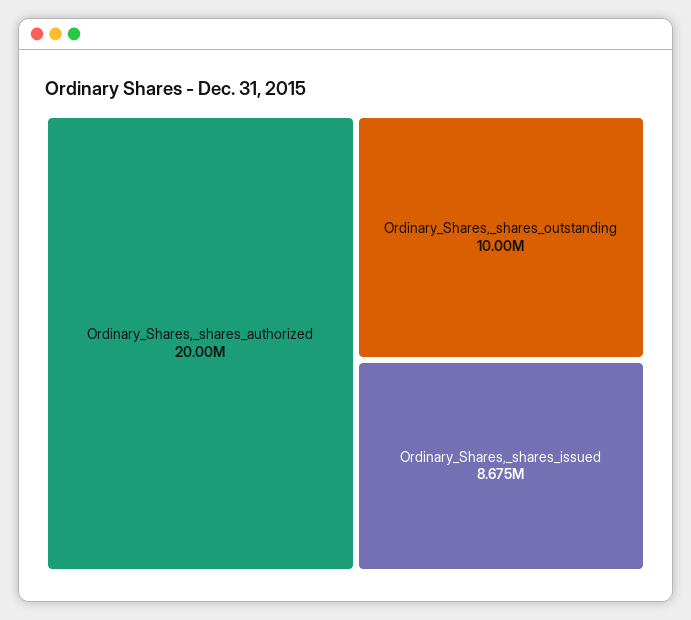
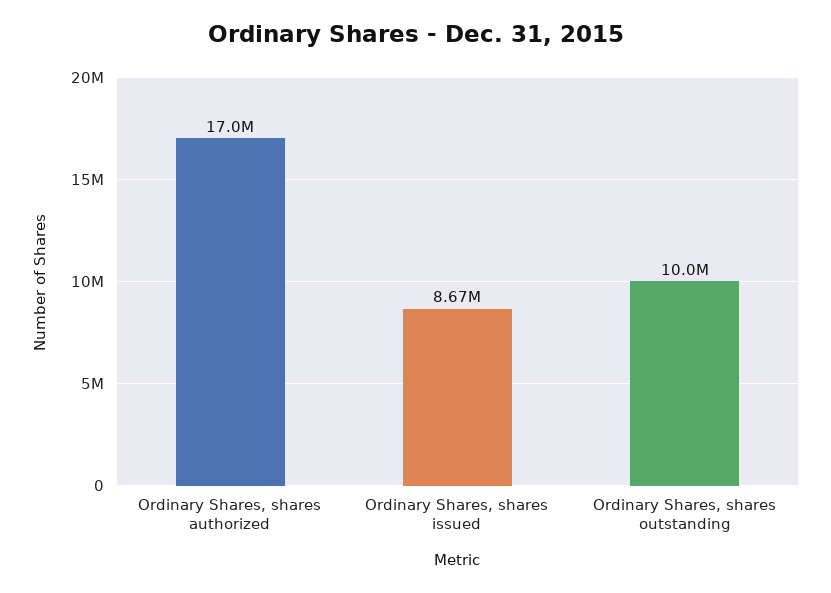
  {
-   "Ordinary_Shares,_shares_authorized": 20000000,
+   "Ordinary_Shares,_shares_authorized": 17000000,
    "Ordinary_Shares,_shares_outstanding": 10000000,
    "Ordinary_Shares,_shares_issued": 8675000
  }

